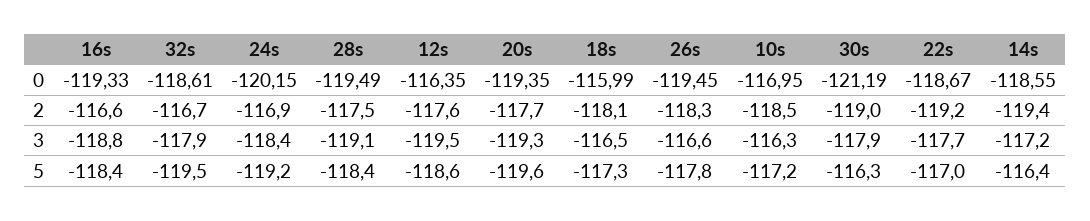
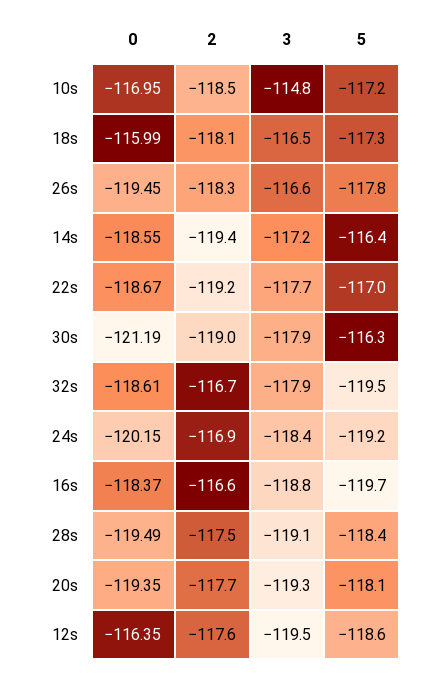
  {
    "16s": {
-     "0": -119.33,
+     "0": -118.37,
      "2": -116.6,
      "3": -118.8,
-     "5": -118.4
+     "5": -119.7
    },
    "32s": {
      "0": -118.61,
      "2": -116.7,
      "3": -117.9,
      "5": -119.5
    },
    "24s": {
      "0": -120.15,
      "2": -116.9,
      "3": -118.4,
      "5": -119.2
    },
    "28s": {
      "0": -119.49,
      "2": -117.5,
      "3": -119.1,
      "5": -118.4
    },
    "12s": {
      "0": -116.35,
      "2": -117.6,
      "3": -119.5,
      "5": -118.6
    },
    "20s": {
      "0": -119.35,
      "2": -117.7,
      "3": -119.3,
-     "5": -119.6
+     "5": -118.1
    },
    "18s": {
      "0": -115.99,
      "2": -118.1,
      "3": -116.5,
      "5": -117.3
    },
    "26s": {
      "0": -119.45,
      "2": -118.3,
      "3": -116.6,
      "5": -117.8
    },
    "10s": {
      "0": -116.95,
      "2": -118.5,
-     "3": -116.3,
+     "3": -114.8,
      "5": -117.2
    },
    "30s": {
      "0": -121.19,
      "2": -119,
      "3": -117.9,
      "5": -116.3
    },
    "22s": {
      "0": -118.67,
      "2": -119.2,
      "3": -117.7,
      "5": -117
    },
    "14s": {
      "0": -118.55,
      "2": -119.4,
      "3": -117.2,
      "5": -116.4
    }
  }

